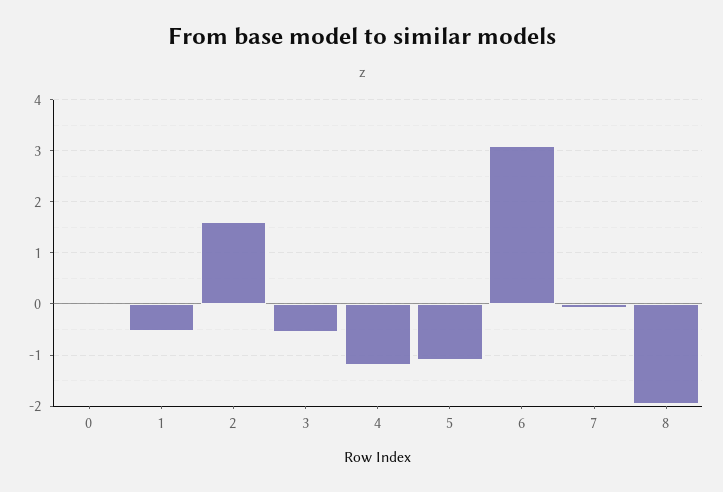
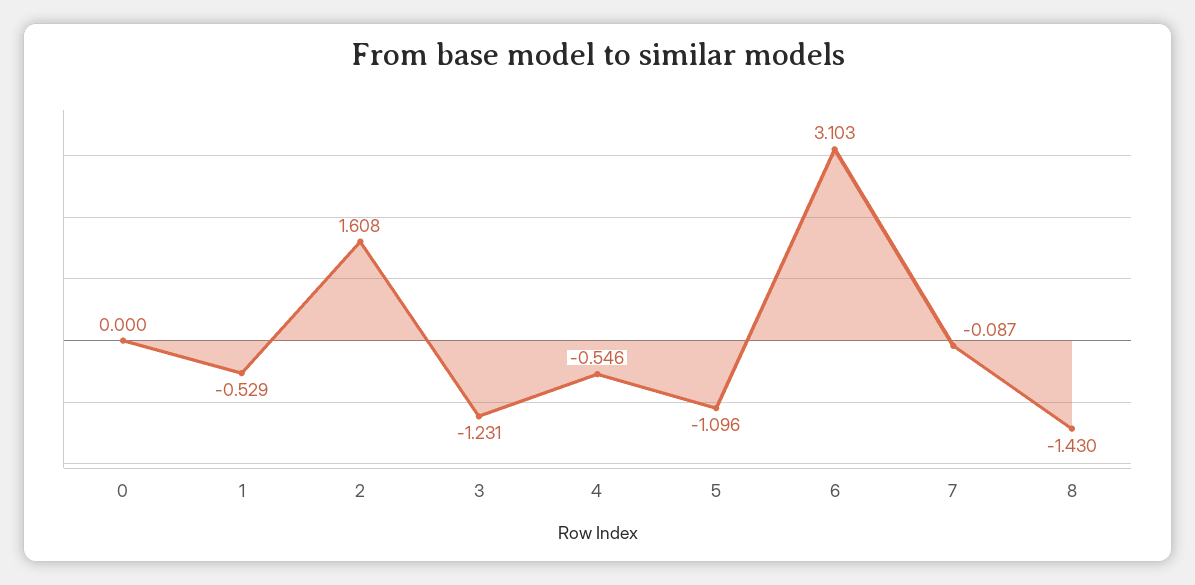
  {
    "0": 0,
    "1": -0.529,
    "2": 1.608,
-   "3": -0.6,
+   "3": -1.231,
-   "4": -1.2,
+   "4": -0.546,
    "5": -1.096,
    "6": 3.103,
    "7": -0.087,
-   "8": -2
+   "8": -1.43
  }

